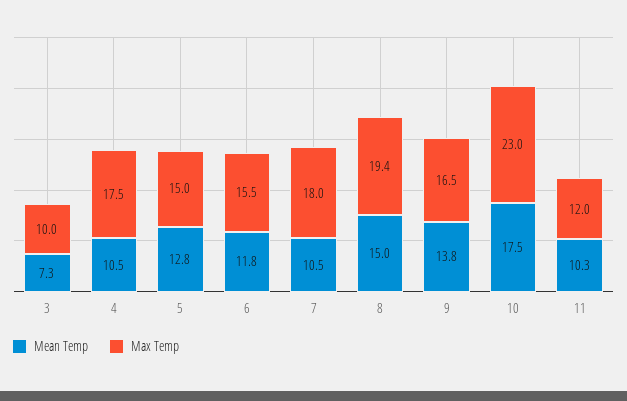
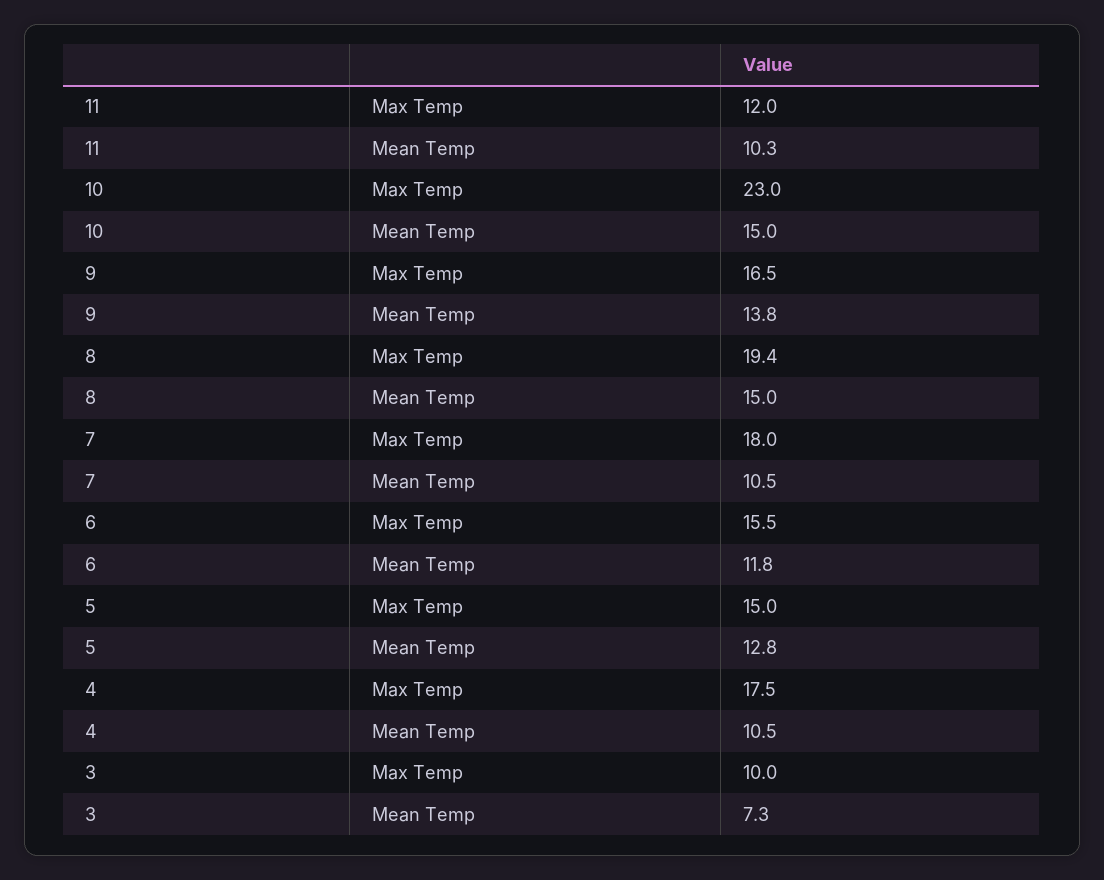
  {
    "Mean Temp": {
      "3": 7.3,
      "4": 10.5,
      "5": 12.8,
      "6": 11.8,
      "7": 10.5,
      "8": 15,
      "9": 13.8,
-     "10": 17.5,
+     "10": 15,
      "11": 10.3
    },
    "Max Temp": {
      "3": 10,
      "4": 17.5,
      "5": 15,
      "6": 15.5,
      "7": 18,
      "8": 19.4,
      "9": 16.5,
      "10": 23,
      "11": 12
    }
  }

